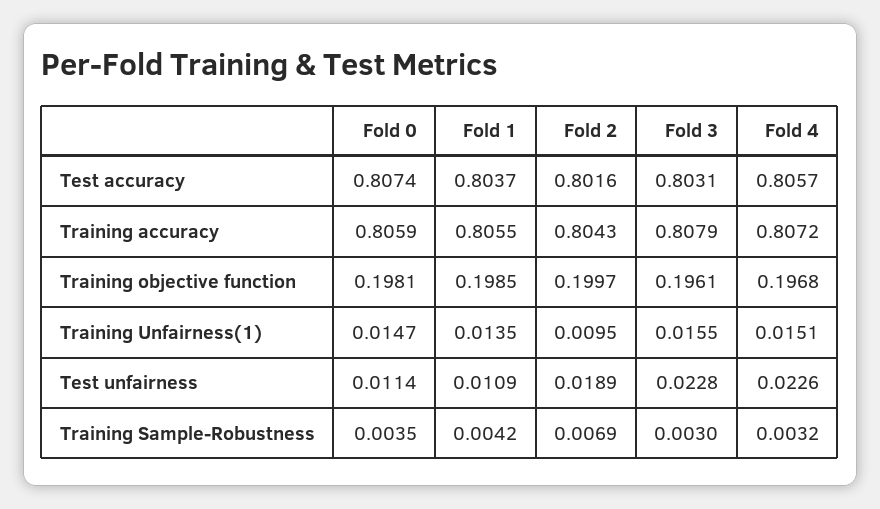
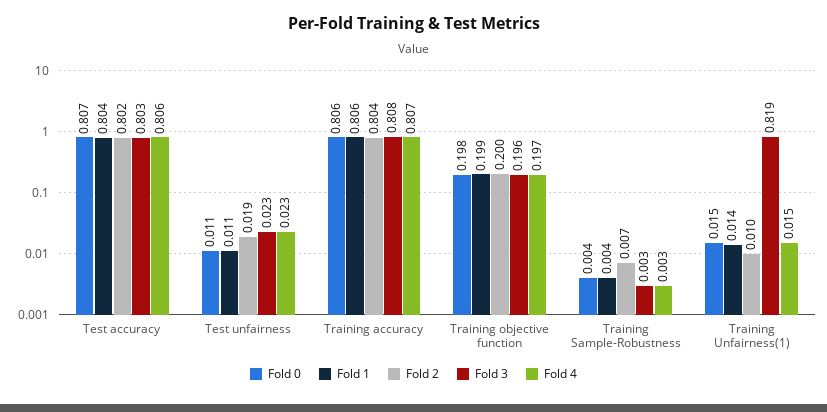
  {
    "Fold 0": {
      "Test accuracy": 0.8074,
      "Training accuracy": 0.8059,
      "Training objective function": 0.1981,
      "Training Unfairness(1)": 0.0147,
      "Test unfairness": 0.0114,
      "Training Sample-Robustness": 0.0035
    },
    "Fold 1": {
      "Test accuracy": 0.8037,
      "Training accuracy": 0.8055,
      "Training objective function": 0.1985,
      "Training Unfairness(1)": 0.0135,
      "Test unfairness": 0.0109,
      "Training Sample-Robustness": 0.0042
    },
    "Fold 2": {
      "Test accuracy": 0.8016,
      "Training accuracy": 0.8043,
      "Training objective function": 0.1997,
      "Training Unfairness(1)": 0.0095,
      "Test unfairness": 0.0189,
      "Training Sample-Robustness": 0.0069
    },
    "Fold 3": {
      "Test accuracy": 0.8031,
      "Training accuracy": 0.8079,
      "Training objective function": 0.1961,
-     "Training Unfairness(1)": 0.0155,
+     "Training Unfairness(1)": 0.819,
      "Test unfairness": 0.0228,
      "Training Sample-Robustness": 0.003
    },
    "Fold 4": {
      "Test accuracy": 0.8057,
      "Training accuracy": 0.8072,
      "Training objective function": 0.1968,
      "Training Unfairness(1)": 0.0151,
      "Test unfairness": 0.0226,
      "Training Sample-Robustness": 0.0032
    }
  }

